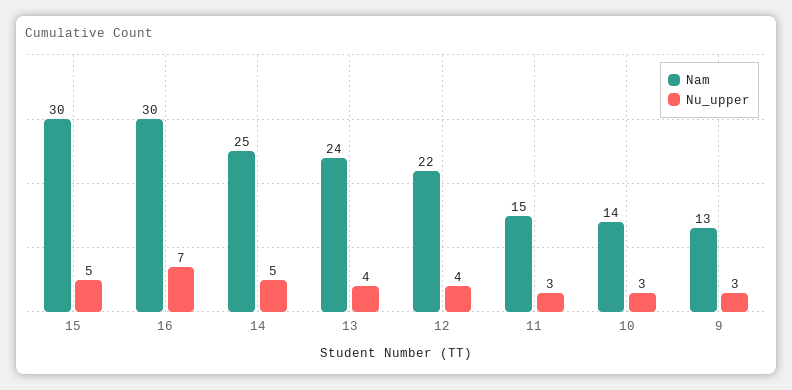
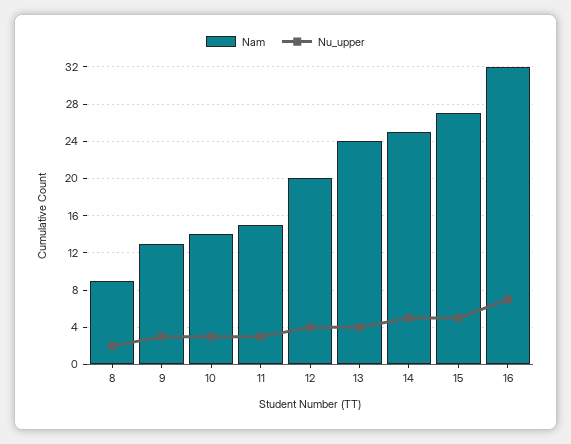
  {
    "Nam": {
-     "15": 30,
+     "15": 27,
-     "16": 30,
+     "16": 32,
      "14": 25,
      "13": 24,
-     "12": 22,
+     "12": 20,
      "11": 15,
      "10": 14,
-     "9": 13
+     "9": 13,
+     "8": 9
    },
    "Nu_upper": {
      "15": 5,
      "16": 7,
      "14": 5,
      "13": 4,
      "12": 4,
      "11": 3,
      "10": 3,
-     "9": 3
+     "9": 3,
+     "8": 2
    }
  }

